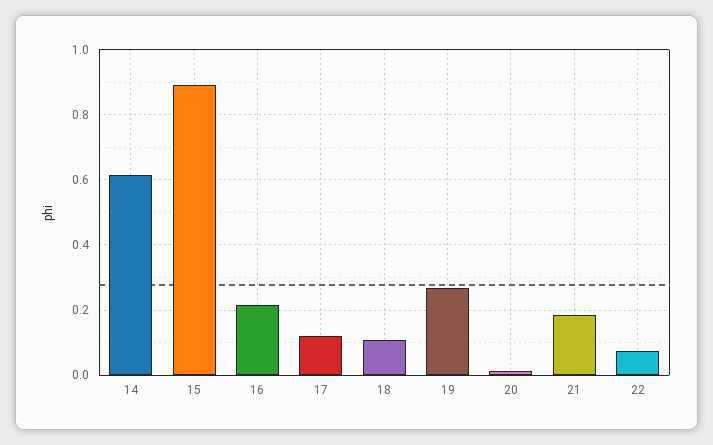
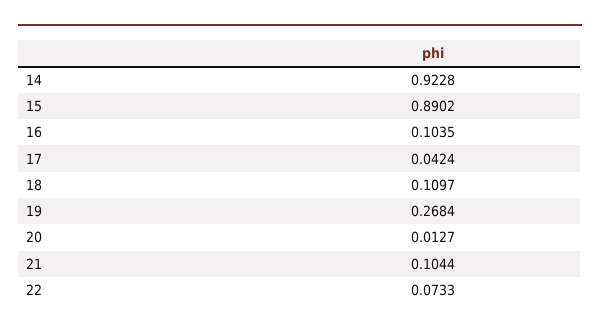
  {
-   "14": 0.62,
+   "14": 0.9228,
    "15": 0.8902,
-   "16": 0.22,
+   "16": 0.1035,
-   "17": 0.12,
+   "17": 0.0424,
    "18": 0.1097,
    "19": 0.2684,
    "20": 0.0127,
-   "21": 0.18,
+   "21": 0.1044,
    "22": 0.0733
  }

